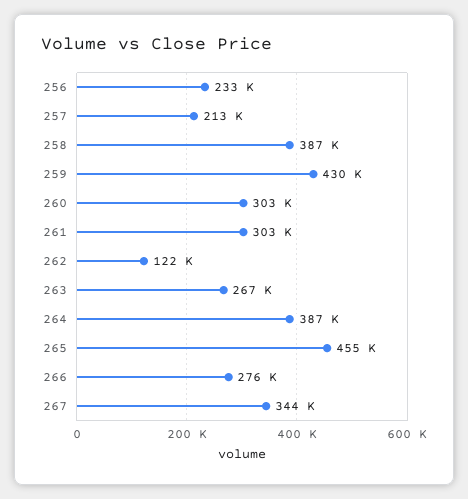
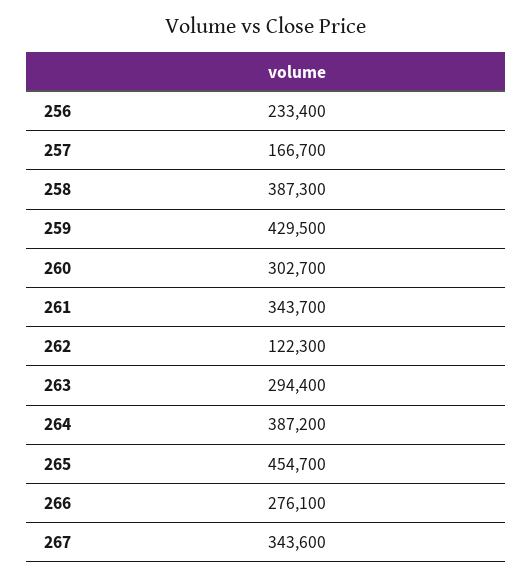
  {
    "256": 233400,
-   "257": 213000,
+   "257": 166700,
    "258": 387300,
    "259": 429500,
    "260": 302700,
-   "261": 303000,
+   "261": 343700,
    "262": 122300,
-   "263": 267000,
+   "263": 294400,
    "264": 387200,
    "265": 454700,
    "266": 276100,
    "267": 343600
  }

